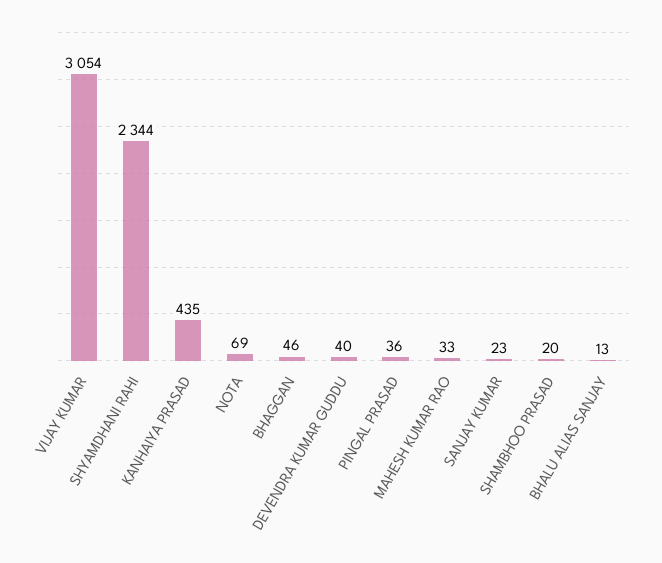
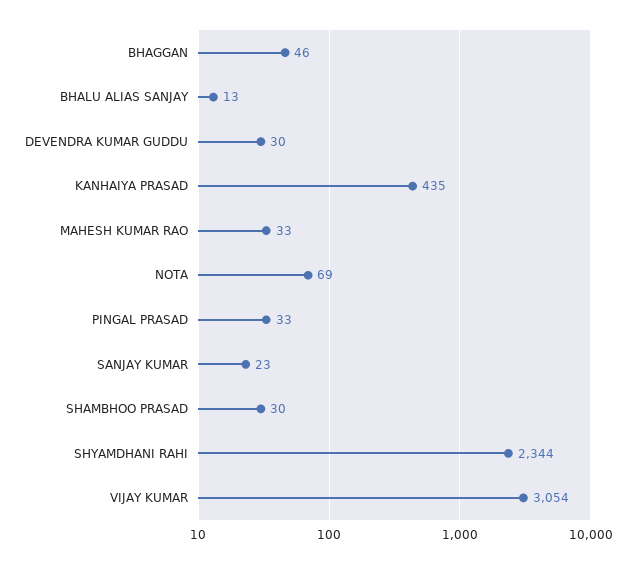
  {
    "VIJAY KUMAR": 3054,
    "SHYAMDHANI RAHI": 2344,
    "KANHAIYA PRASAD": 435,
    "NOTA": 69,
    "BHAGGAN": 46,
-   "DEVENDRA KUMAR GUDDU": 40,
+   "DEVENDRA KUMAR GUDDU": 30,
-   "PINGAL PRASAD": 36,
+   "PINGAL PRASAD": 33,
    "MAHESH KUMAR RAO": 33,
    "SANJAY KUMAR": 23,
-   "SHAMBHOO PRASAD": 20,
+   "SHAMBHOO PRASAD": 30,
    "BHALU ALIAS SANJAY": 13
  }

